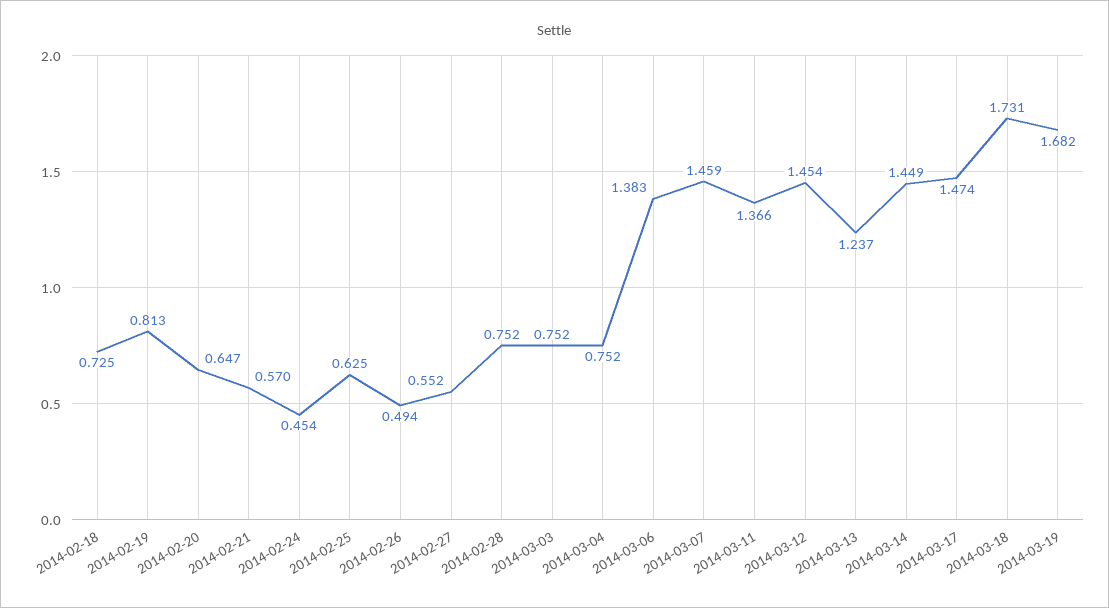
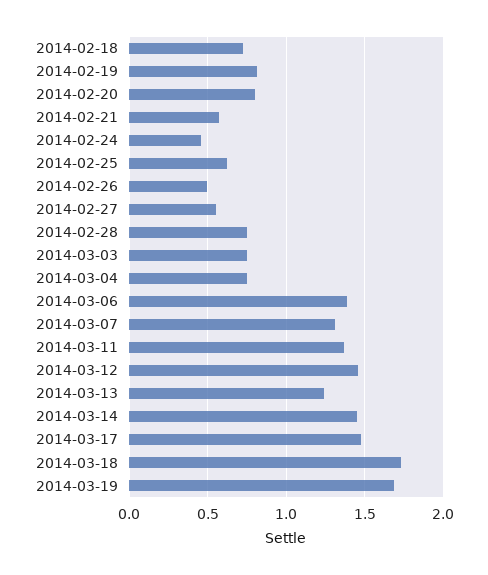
  {
    "2014-02-18": 0.725,
    "2014-02-19": 0.813,
-   "2014-02-20": 0.647,
+   "2014-02-20": 0.8,
    "2014-02-21": 0.57,
    "2014-02-24": 0.454,
    "2014-02-25": 0.625,
    "2014-02-26": 0.494,
    "2014-02-27": 0.552,
    "2014-02-28": 0.752,
    "2014-03-03": 0.752,
    "2014-03-04": 0.752,
    "2014-03-06": 1.383,
-   "2014-03-07": 1.459,
+   "2014-03-07": 1.3,
    "2014-03-11": 1.366,
    "2014-03-12": 1.454,
    "2014-03-13": 1.237,
    "2014-03-14": 1.449,
    "2014-03-17": 1.474,
    "2014-03-18": 1.731,
    "2014-03-19": 1.682
  }

